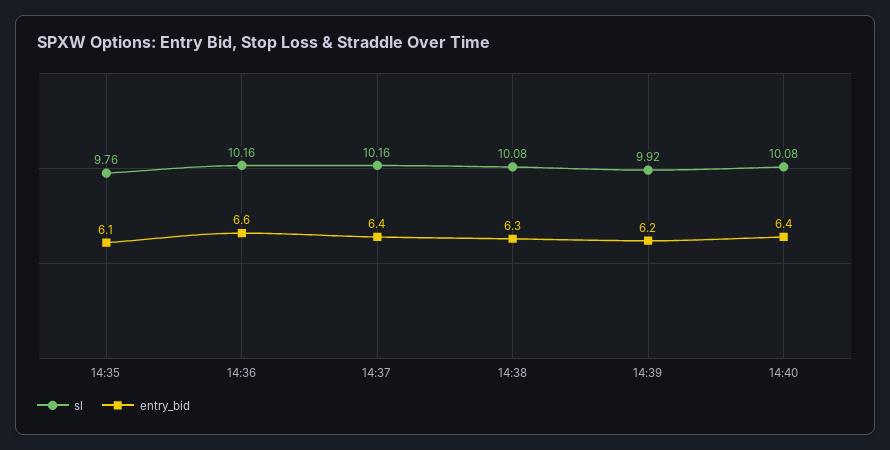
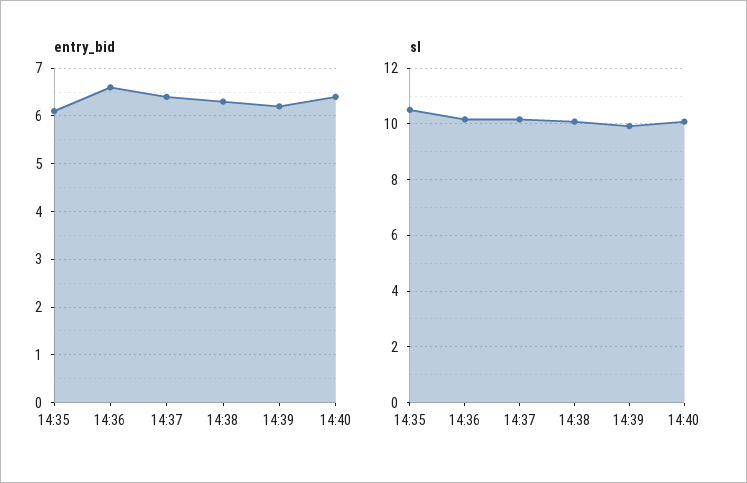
  {
    "sl": {
-     "14:35": 9.76,
+     "14:35": 10.5,
      "14:36": 10.16,
      "14:37": 10.16,
      "14:38": 10.08,
      "14:39": 9.92,
      "14:40": 10.08
    },
    "entry_bid": {
      "14:35": 6.1,
      "14:36": 6.6,
      "14:37": 6.4,
      "14:38": 6.3,
      "14:39": 6.2,
      "14:40": 6.4
    }
  }

